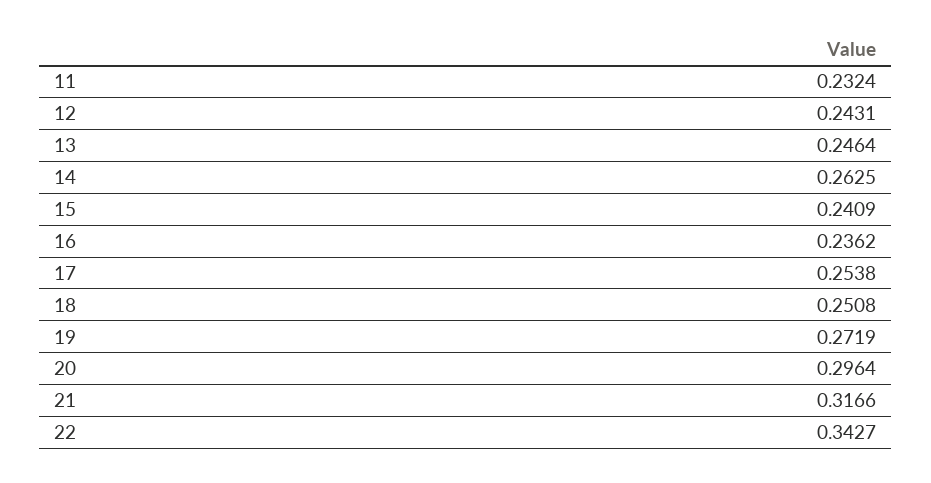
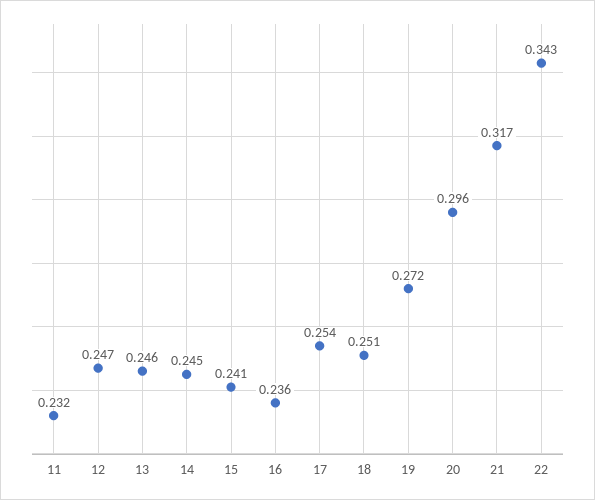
  {
    "11": 0.2324,
-   "12": 0.2431,
+   "12": 0.247,
    "13": 0.2464,
-   "14": 0.2625,
+   "14": 0.245,
    "15": 0.2409,
    "16": 0.2362,
    "17": 0.2538,
    "18": 0.2508,
    "19": 0.2719,
    "20": 0.2964,
    "21": 0.3166,
    "22": 0.3427
  }

